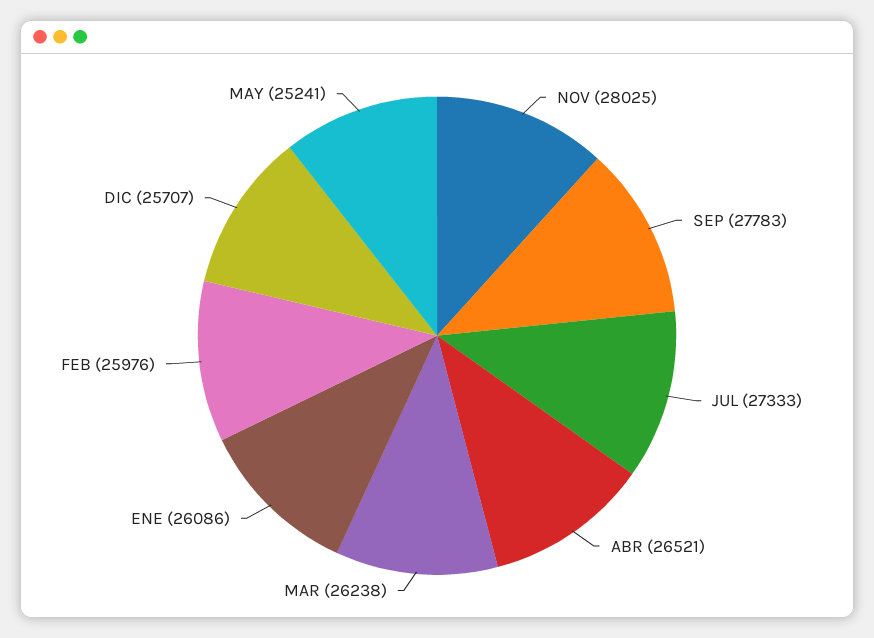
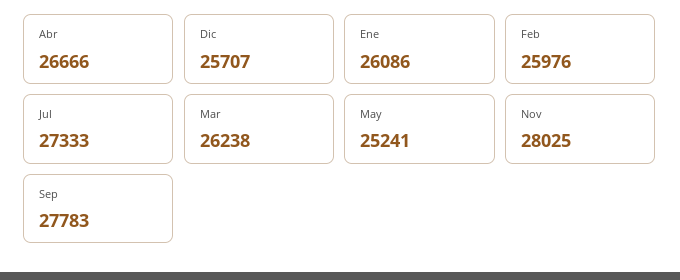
  {
    "NOV": 28025,
    "SEP": 27783,
    "JUL": 27333,
-   "ABR": 26521,
+   "ABR": 26666,
    "MAR": 26238,
    "ENE": 26086,
    "FEB": 25976,
    "DIC": 25707,
    "MAY": 25241
  }

